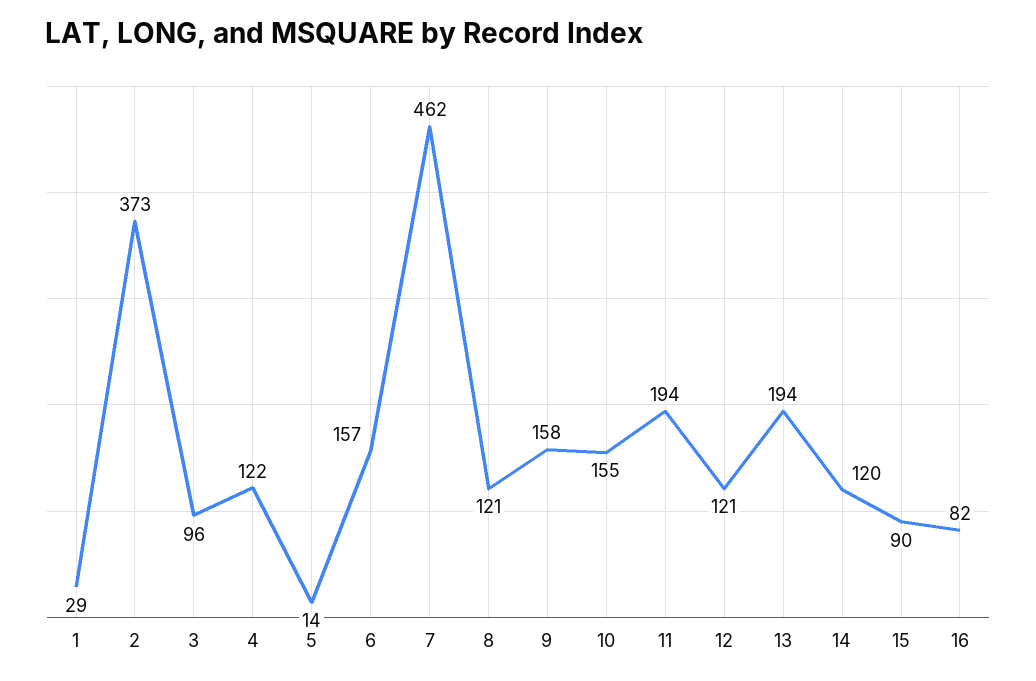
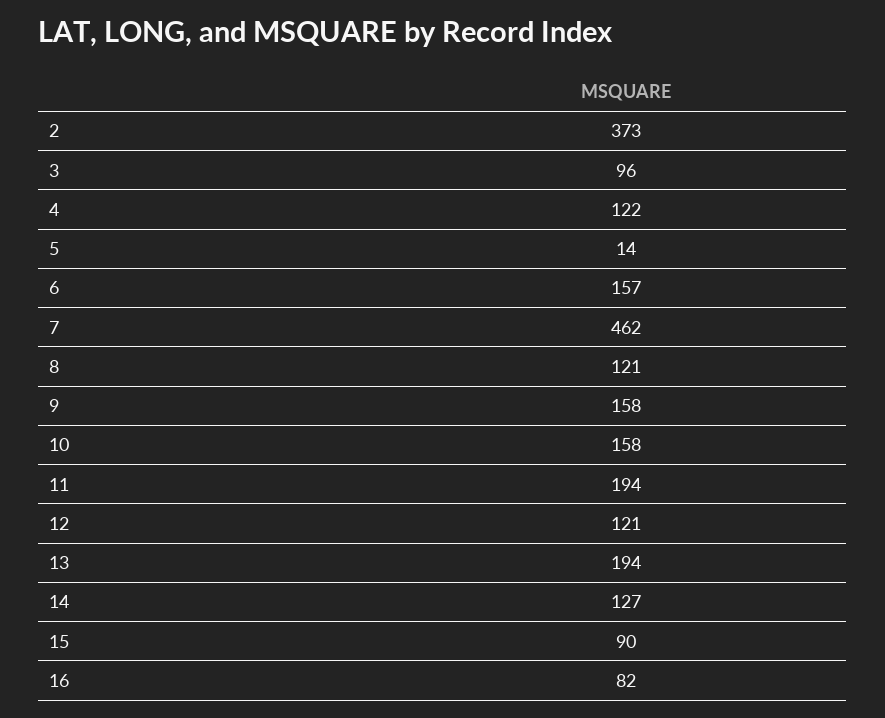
  {
-   "1": 29,
    "2": 373,
    "3": 96,
    "4": 122,
    "5": 14,
    "6": 157,
    "7": 462,
    "8": 121,
    "9": 158,
-   "10": 155,
+   "10": 158,
    "11": 194,
    "12": 121,
    "13": 194,
-   "14": 120,
+   "14": 127,
    "15": 90,
    "16": 82
  }

